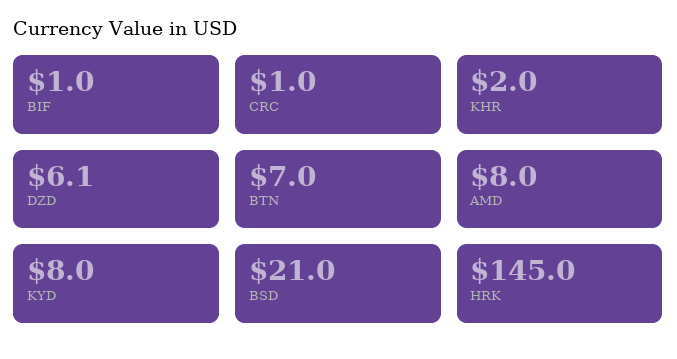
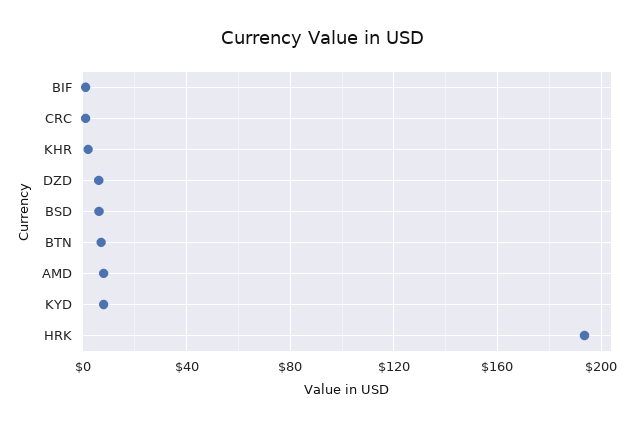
  {
    "BIF": 1,
    "CRC": 1,
    "KHR": 2,
    "DZD": 6.1,
    "BTN": 7,
    "AMD": 8,
    "KYD": 8,
-   "BSD": 21,
+   "BSD": 5,
-   "HRK": 145
+   "HRK": 195
  }

